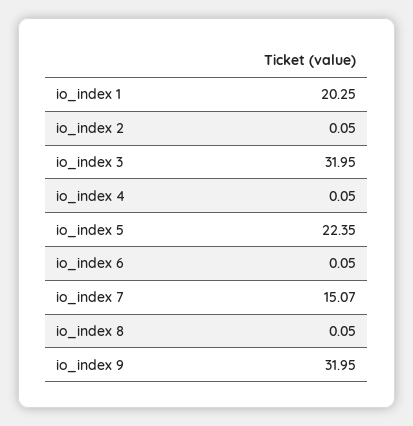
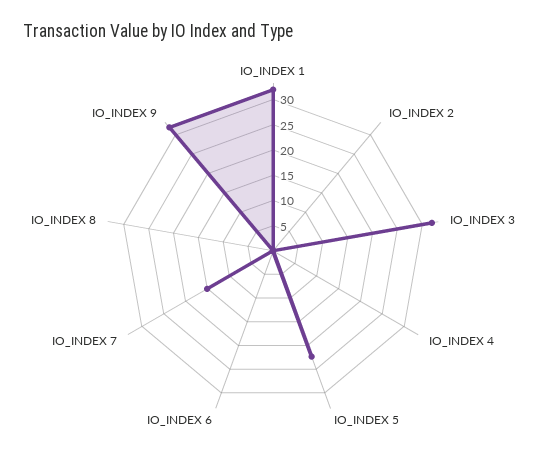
  {
-   "io_index 1": 20.25,
+   "io_index 1": 32.5,
    "io_index 2": 0.05,
    "io_index 3": 31.95,
    "io_index 4": 0.05,
    "io_index 5": 22.35,
    "io_index 6": 0.05,
    "io_index 7": 15.07,
    "io_index 8": 0.05,
    "io_index 9": 31.95
  }

